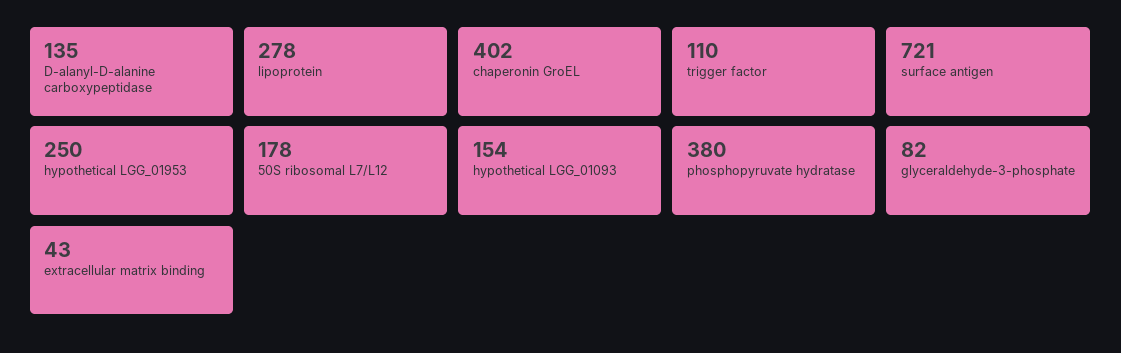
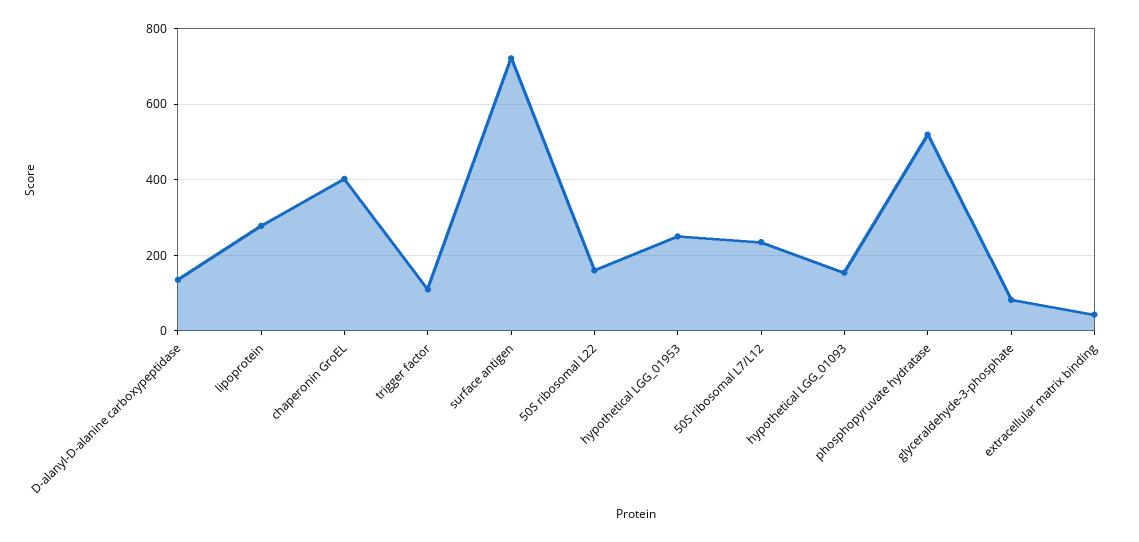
  {
    "D-alanyl-D-alanine carboxypeptidase": 135,
    "lipoprotein": 278,
    "chaperonin GroEL": 402,
    "trigger factor": 110,
    "surface antigen": 721,
    "hypothetical LGG_01953": 250,
-   "50S ribosomal L7/L12": 178,
+   "50S ribosomal L7/L12": 240,
    "hypothetical LGG_01093": 154,
-   "phosphopyruvate hydratase": 380,
+   "phosphopyruvate hydratase": 520,
    "glyceraldehyde-3-phosphate": 82,
-   "extracellular matrix binding": 43
+   "extracellular matrix binding": 43,
+   "50S ribosomal L22": 160
  }

